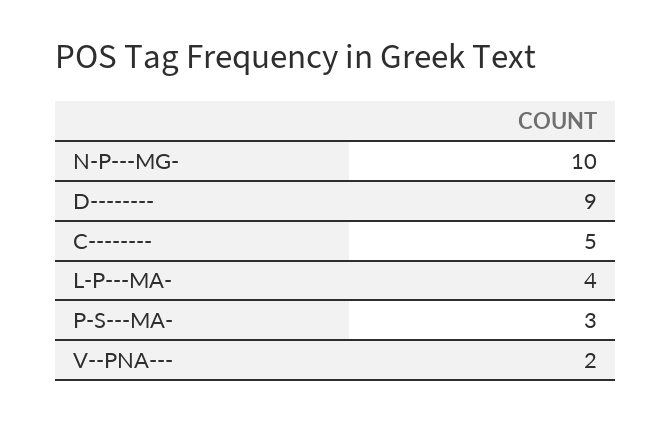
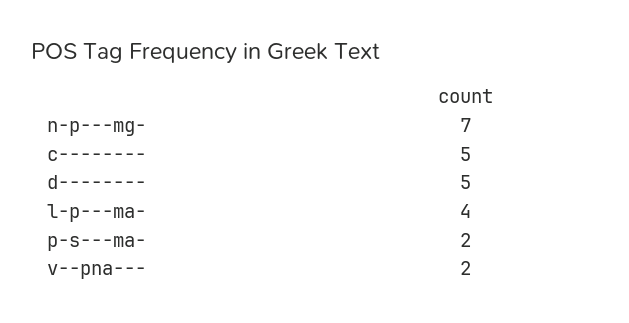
  {
-   "N-P---MG-": 10,
+   "N-P---MG-": 7,
-   "D--------": 9,
+   "D--------": 5,
    "C--------": 5,
    "L-P---MA-": 4,
-   "P-S---MA-": 3,
+   "P-S---MA-": 2,
    "V--PNA---": 2
  }

